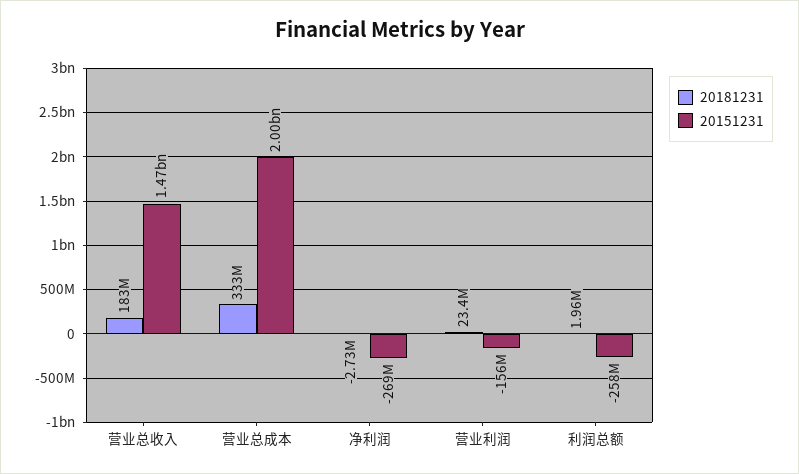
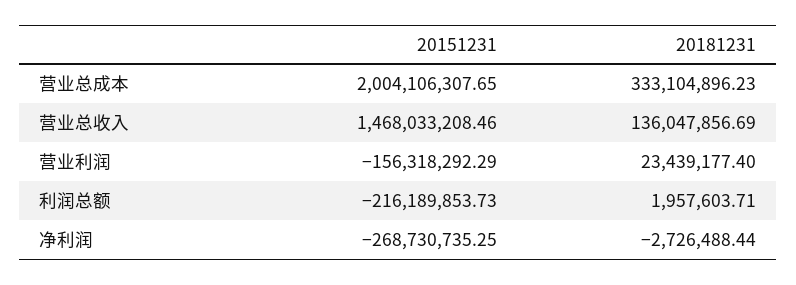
  {
    "20181231": {
-     "营业总收入": 183000000,
+     "营业总收入": 136047856.69,
      "营业总成本": 333104896.23,
      "净利润": -2726488.44,
      "营业利润": 23439177.4,
      "利润总额": 1957603.71
    },
    "20151231": {
      "营业总收入": 1468033208.46,
      "营业总成本": 2004106307.65,
      "净利润": -268730735.25,
      "营业利润": -156318292.29,
-     "利润总额": -258000000
+     "利润总额": -216189853.73
    }
  }

